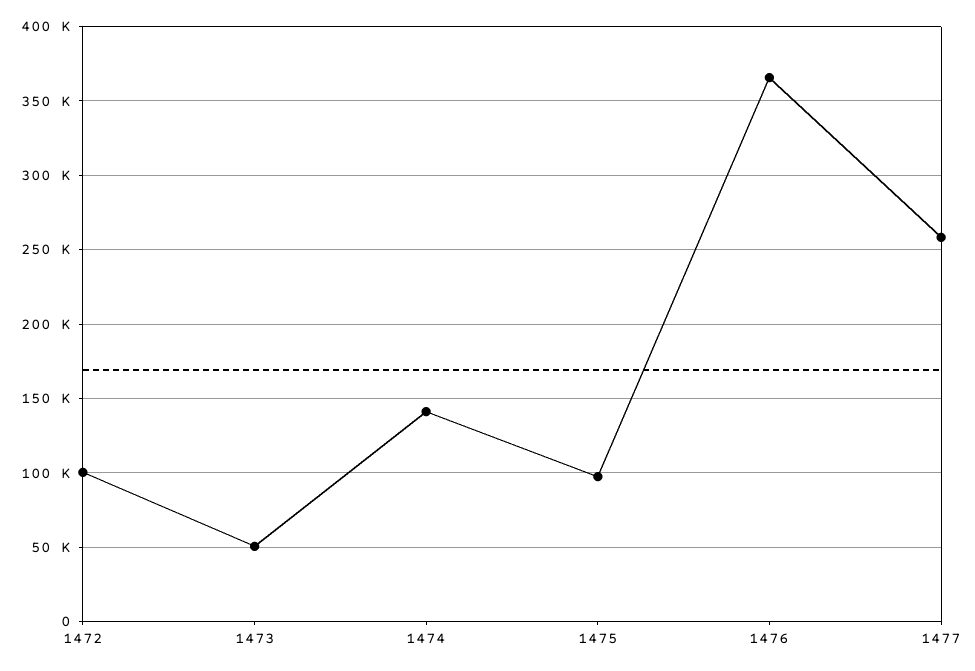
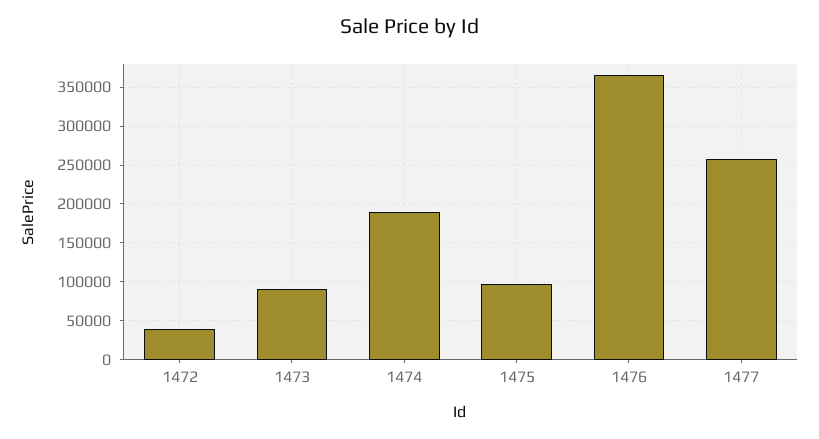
  {
-   "1472": 100000,
+   "1472": 40000,
-   "1473": 50000,
+   "1473": 90000,
-   "1474": 140000,
+   "1474": 190000,
    "1475": 95000,
    "1476": 365000,
    "1477": 260000
  }

